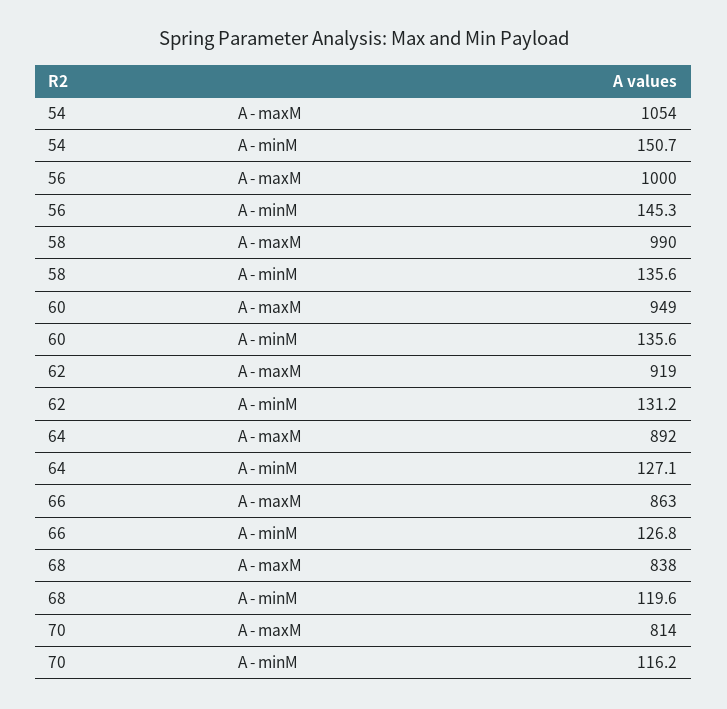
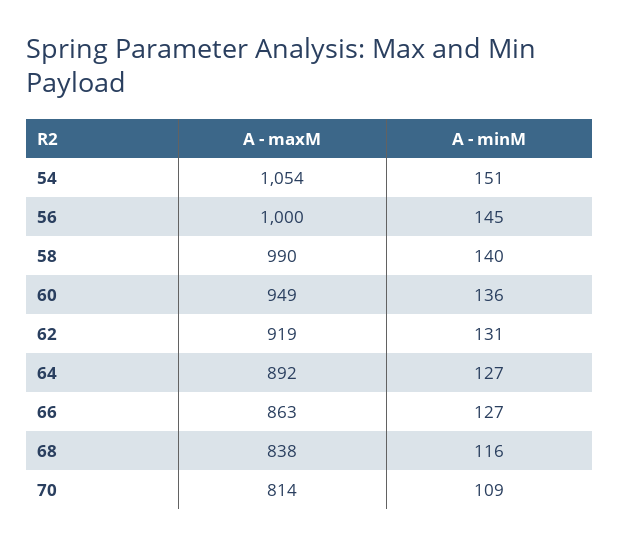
  {
    "54": {
      "A - maxM": 1054,
      "A - minM": 150.7
    },
    "56": {
      "A - maxM": 1000,
      "A - minM": 145.3
    },
    "58": {
      "A - maxM": 990,
-     "A - minM": 135.6
+     "A - minM": 140
    },
    "60": {
      "A - maxM": 949,
      "A - minM": 135.6
    },
    "62": {
      "A - maxM": 919,
      "A - minM": 131.2
    },
    "64": {
      "A - maxM": 892,
      "A - minM": 127.1
    },
    "66": {
      "A - maxM": 863,
      "A - minM": 126.8
    },
    "68": {
      "A - maxM": 838,
-     "A - minM": 119.6
+     "A - minM": 116
    },
    "70": {
      "A - maxM": 814,
-     "A - minM": 116.2
+     "A - minM": 109
    }
  }

